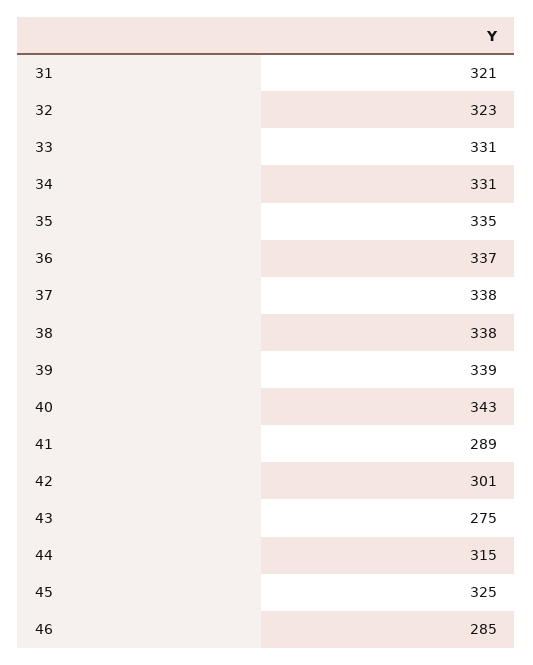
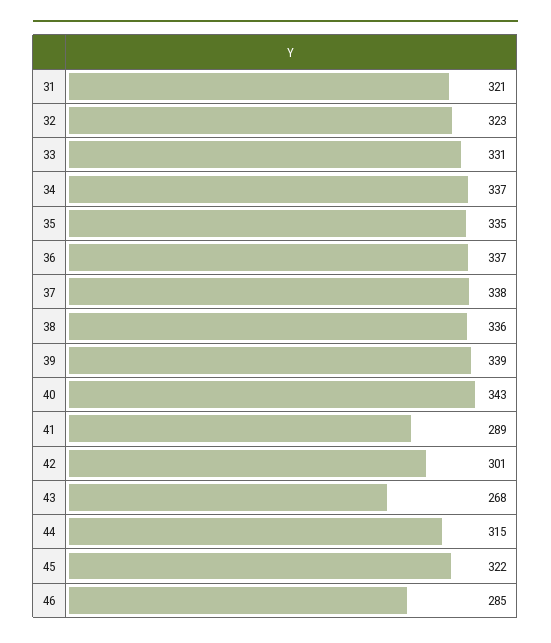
  {
    "31": 321,
    "32": 323,
    "33": 331,
-   "34": 331,
+   "34": 337,
    "35": 335,
    "36": 337,
    "37": 338,
-   "38": 338,
+   "38": 336,
    "39": 339,
    "40": 343,
    "41": 289,
    "42": 301,
-   "43": 275,
+   "43": 268,
    "44": 315,
-   "45": 325,
+   "45": 322,
    "46": 285
  }

